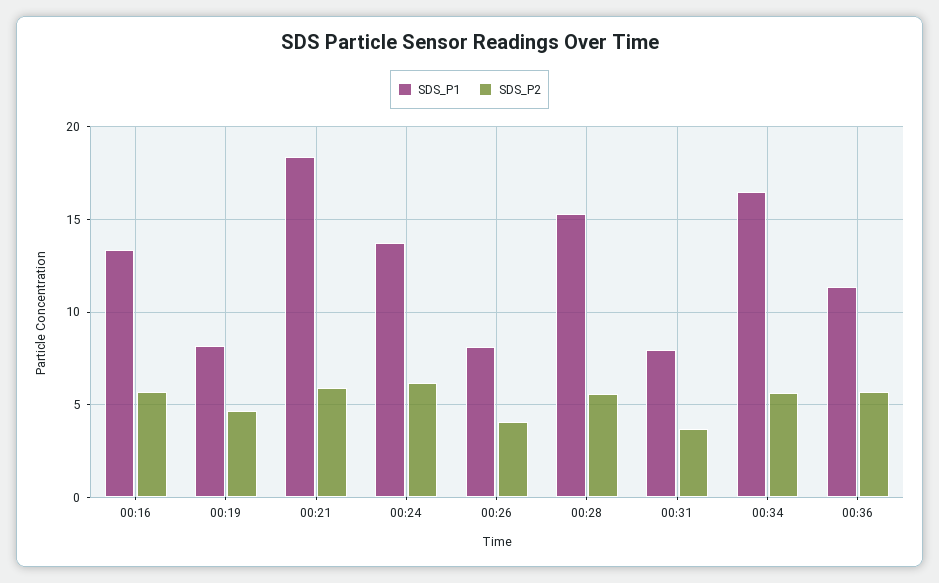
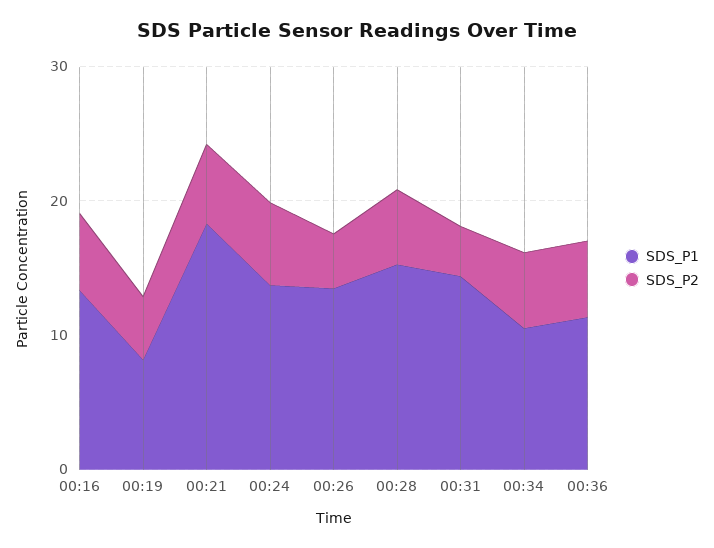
  {
    "SDS_P1": {
      "00:16": 13.5,
      "00:19": 8,
      "00:21": 18.5,
      "00:24": 13.5,
-     "00:26": 8,
+     "00:26": 14,
      "00:28": 15.5,
-     "00:31": 8,
+     "00:31": 14,
-     "00:34": 16.5,
+     "00:34": 10,
      "00:36": 11.5
    },
    "SDS_P2": {
      "00:16": 5.5,
      "00:19": 4.5,
      "00:21": 6,
      "00:24": 6,
      "00:26": 4,
      "00:28": 5.5,
      "00:31": 3.5,
      "00:34": 5.5,
      "00:36": 5.5
    }
  }

